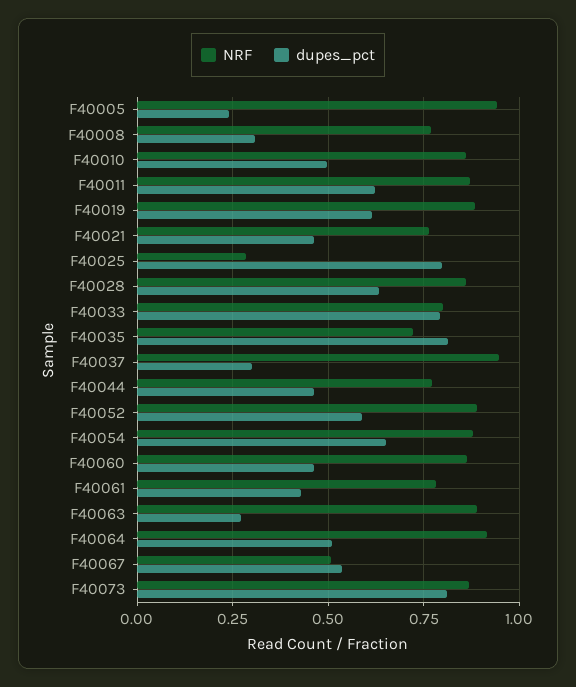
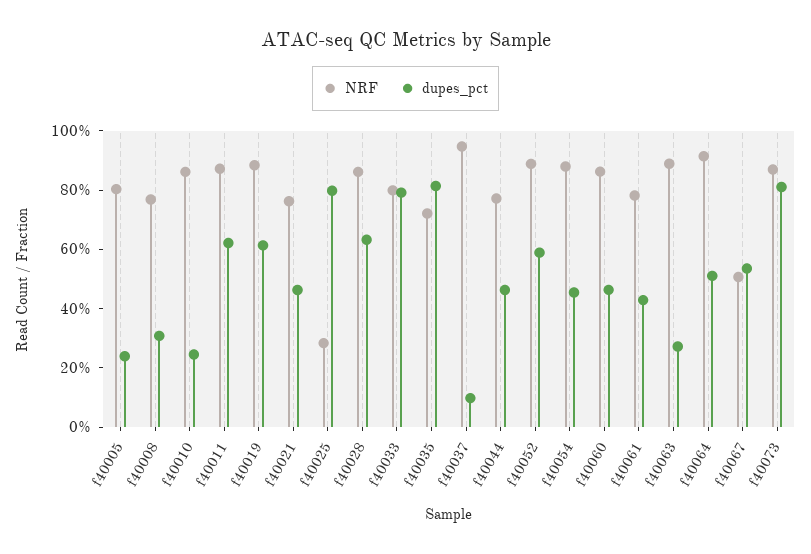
  {
    "NRF": {
-     "F40005": 0.95,
+     "F40005": 0.8,
      "F40008": 0.775,
      "F40010": 0.85,
      "F40011": 0.875,
      "F40019": 0.875,
      "F40021": 0.775,
      "F40025": 0.275,
      "F40028": 0.85,
      "F40033": 0.8,
      "F40035": 0.725,
      "F40037": 0.95,
      "F40044": 0.775,
      "F40052": 0.9,
      "F40054": 0.875,
      "F40060": 0.85,
      "F40061": 0.775,
      "F40063": 0.9,
      "F40064": 0.925,
      "F40067": 0.5,
      "F40073": 0.875
    },
    "dupes_pct": {
      "F40005": 0.25,
      "F40008": 0.3,
-     "F40010": 0.5,
+     "F40010": 0.25,
      "F40011": 0.625,
      "F40019": 0.625,
      "F40021": 0.475,
      "F40025": 0.8,
      "F40028": 0.625,
      "F40033": 0.8,
      "F40035": 0.825,
-     "F40037": 0.3,
+     "F40037": 0.1,
      "F40044": 0.475,
      "F40052": 0.6,
-     "F40054": 0.65,
+     "F40054": 0.45,
      "F40060": 0.475,
      "F40061": 0.425,
      "F40063": 0.275,
      "F40064": 0.5,
      "F40067": 0.525,
      "F40073": 0.8
    }
  }

